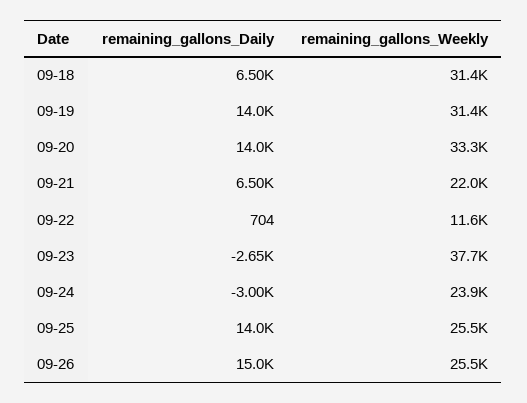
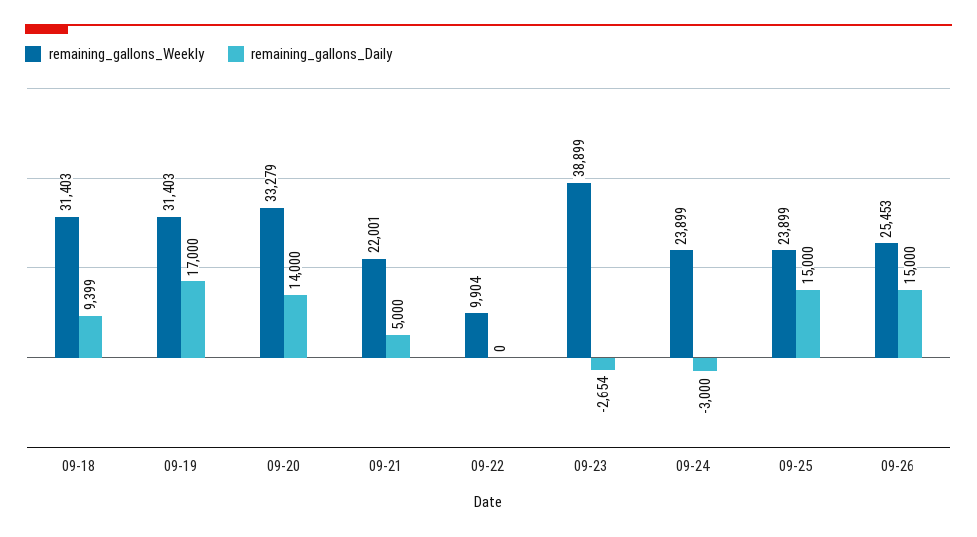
  {
    "remaining_gallons_Daily": {
-     "09-18": 6500,
+     "09-18": 9399,
-     "09-19": 14000,
+     "09-19": 17000,
      "09-20": 14000,
-     "09-21": 6500,
+     "09-21": 5000,
-     "09-22": 704,
+     "09-22": 0,
      "09-23": -2654,
      "09-24": -3000,
-     "09-25": 14000,
+     "09-25": 15000,
      "09-26": 15000
    },
    "remaining_gallons_Weekly": {
      "09-18": 31403,
      "09-19": 31403,
      "09-20": 33279,
      "09-21": 22001,
-     "09-22": 11600,
+     "09-22": 9904,
-     "09-23": 37700,
+     "09-23": 38899,
      "09-24": 23899,
-     "09-25": 25500,
+     "09-25": 23899,
      "09-26": 25453
    }
  }

